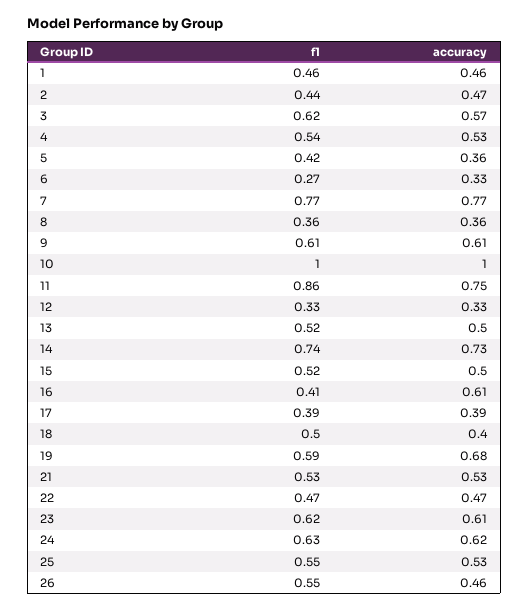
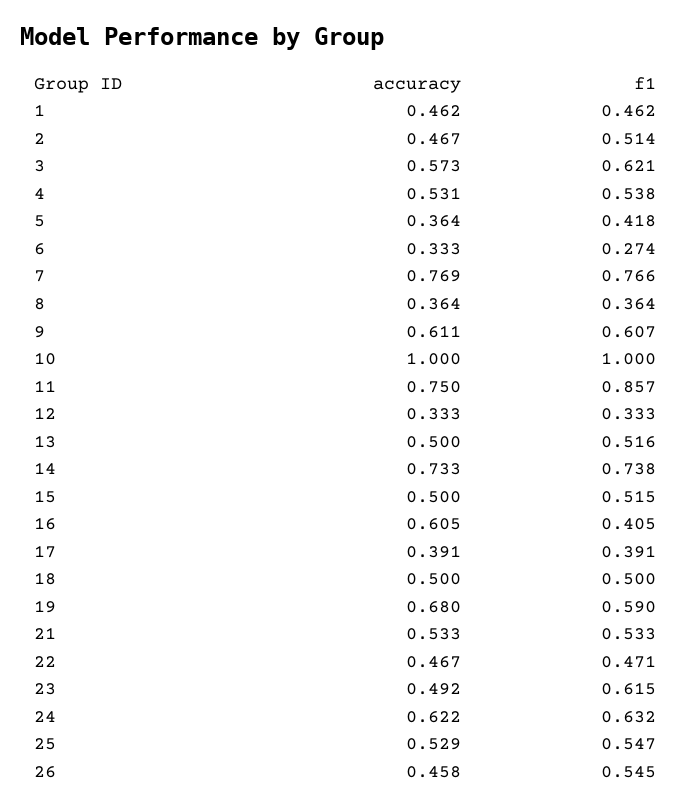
  {
    "f1": {
      "1": 0.462,
-     "2": 0.44,
+     "2": 0.514,
      "3": 0.621,
      "4": 0.538,
      "5": 0.418,
      "6": 0.274,
      "7": 0.766,
      "8": 0.364,
      "9": 0.607,
      "10": 1,
      "11": 0.857,
      "12": 0.333,
      "13": 0.516,
      "14": 0.738,
      "15": 0.515,
      "16": 0.405,
      "17": 0.391,
      "18": 0.5,
      "19": 0.59,
      "21": 0.533,
      "22": 0.471,
      "23": 0.615,
      "24": 0.632,
      "25": 0.547,
      "26": 0.545
    },
    "accuracy": {
      "1": 0.462,
      "2": 0.467,
      "3": 0.573,
      "4": 0.531,
      "5": 0.364,
      "6": 0.333,
      "7": 0.769,
      "8": 0.364,
      "9": 0.611,
      "10": 1,
      "11": 0.75,
      "12": 0.333,
      "13": 0.5,
      "14": 0.733,
      "15": 0.5,
      "16": 0.605,
      "17": 0.391,
-     "18": 0.4,
+     "18": 0.5,
      "19": 0.68,
      "21": 0.533,
      "22": 0.467,
-     "23": 0.61,
+     "23": 0.492,
      "24": 0.622,
      "25": 0.529,
      "26": 0.458
    }
  }

